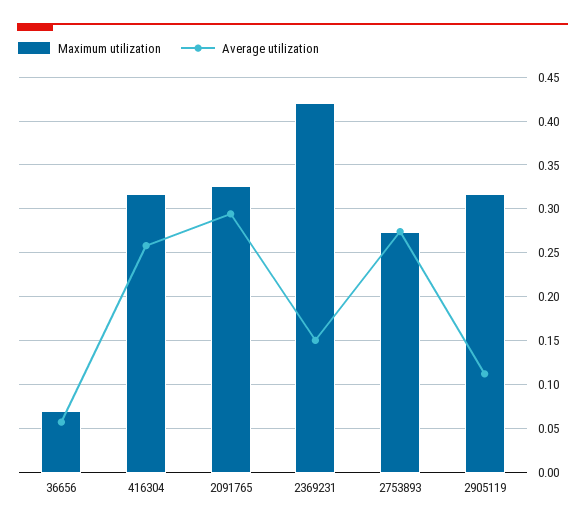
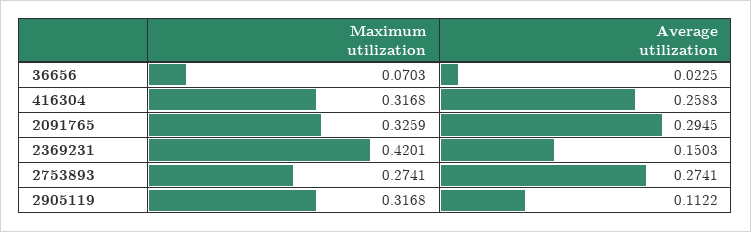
  {
    "Maximum utilization": {
      "36656": 0.0703,
      "416304": 0.3168,
      "2091765": 0.3259,
      "2369231": 0.4201,
      "2753893": 0.2741,
      "2905119": 0.3168
    },
    "Average utilization": {
-     "36656": 0.06,
+     "36656": 0.0225,
      "416304": 0.2583,
      "2091765": 0.2945,
      "2369231": 0.1503,
      "2753893": 0.2741,
      "2905119": 0.1122
    }
  }

